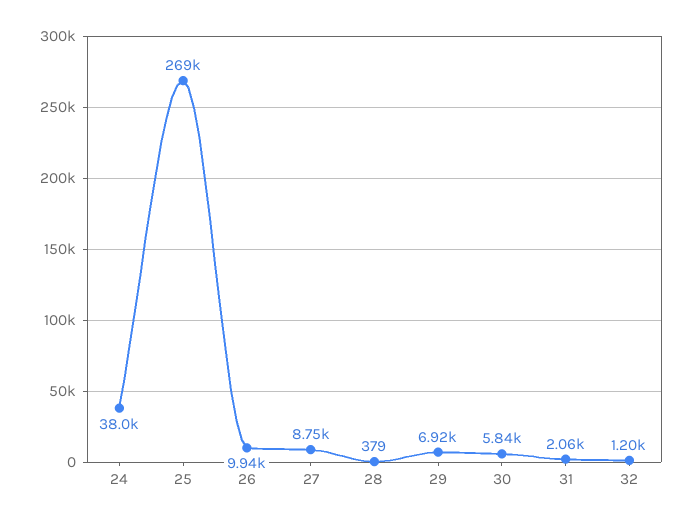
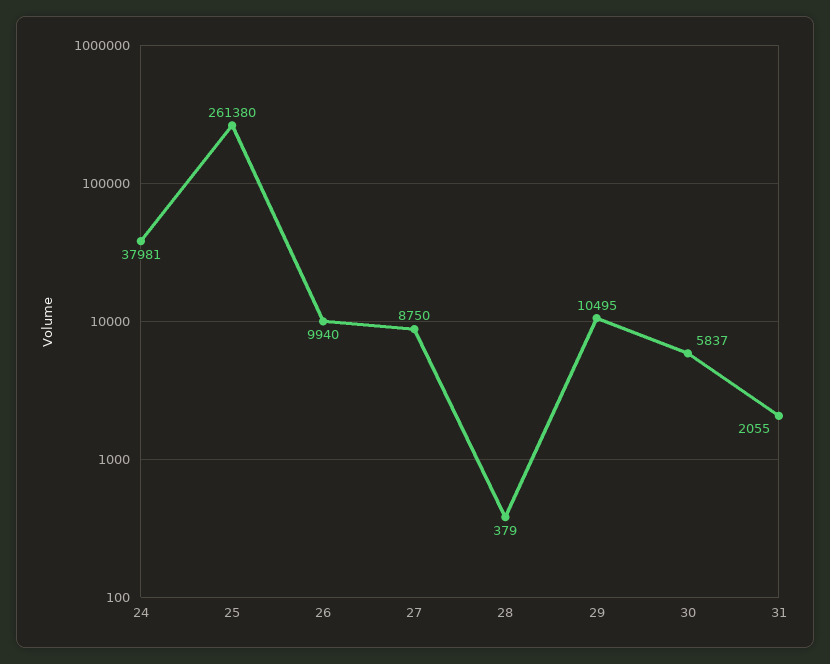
  {
    "24": 37981,
-   "25": 269000,
+   "25": 261380,
    "26": 9940,
    "27": 8750,
    "28": 379,
-   "29": 6920,
+   "29": 10495,
    "30": 5837,
-   "31": 2055,
+   "31": 2055
-   "32": 1200
  }

